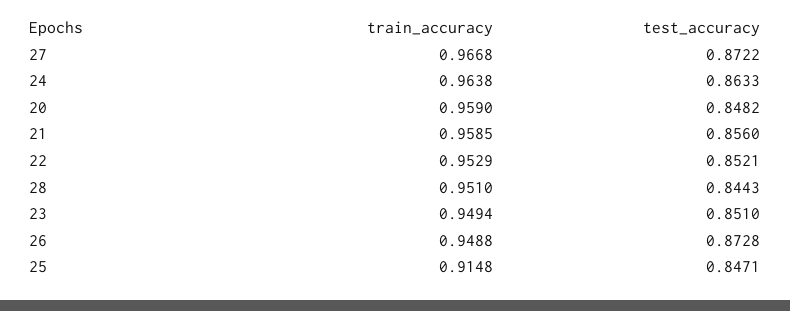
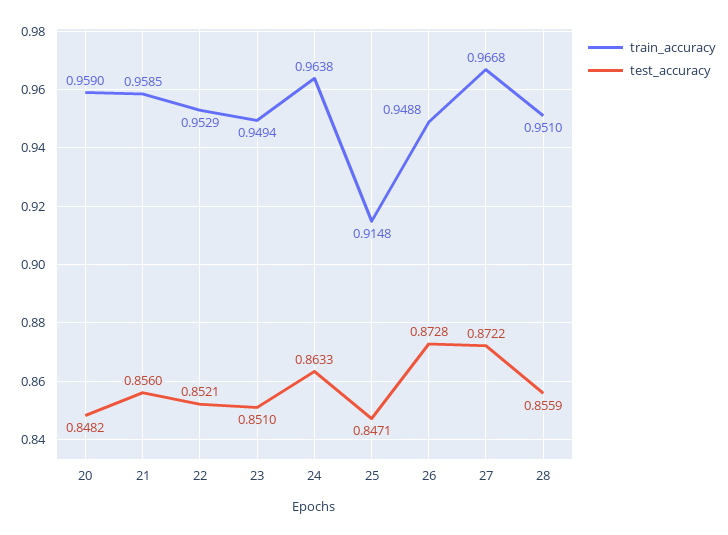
  {
    "train_accuracy": {
      "27": 0.9668,
      "24": 0.9638,
      "20": 0.959,
      "21": 0.9585,
      "22": 0.9529,
      "28": 0.951,
      "23": 0.9494,
      "26": 0.9488,
      "25": 0.9148
    },
    "test_accuracy": {
      "27": 0.8722,
      "24": 0.8633,
      "20": 0.8482,
      "21": 0.856,
      "22": 0.8521,
-     "28": 0.8443,
+     "28": 0.8559,
      "23": 0.851,
      "26": 0.8728,
      "25": 0.8471
    }
  }

